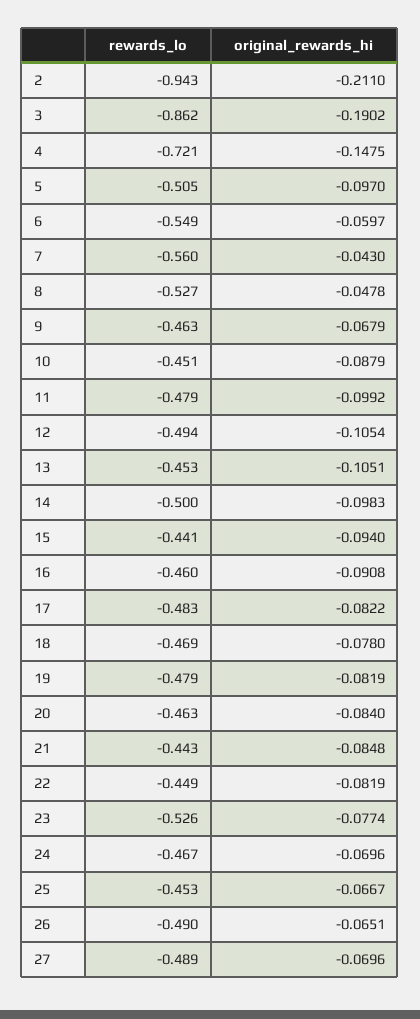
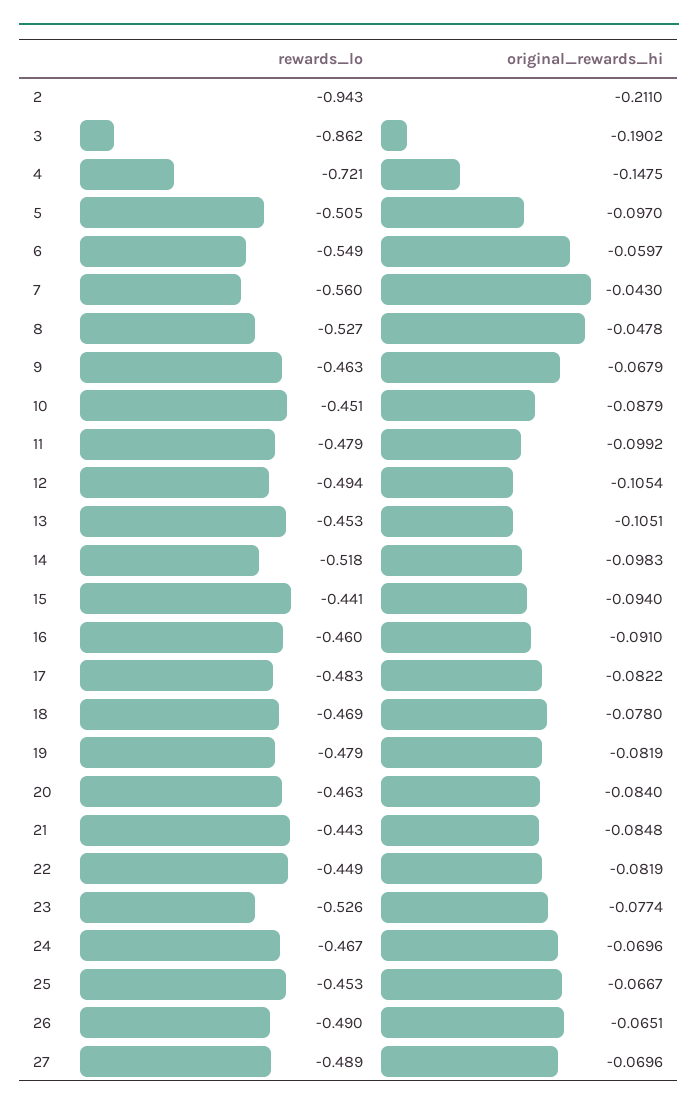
  {
    "rewards_lo": {
      "2": -0.943,
      "3": -0.862,
      "4": -0.721,
      "5": -0.505,
      "6": -0.549,
      "7": -0.56,
      "8": -0.527,
      "9": -0.463,
      "10": -0.451,
      "11": -0.479,
      "12": -0.494,
      "13": -0.453,
-     "14": -0.5,
+     "14": -0.518,
      "15": -0.441,
      "16": -0.46,
      "17": -0.483,
      "18": -0.469,
      "19": -0.479,
      "20": -0.463,
      "21": -0.443,
      "22": -0.449,
      "23": -0.526,
      "24": -0.467,
      "25": -0.453,
      "26": -0.49,
      "27": -0.489
    },
    "original_rewards_hi": {
      "2": -0.211,
      "3": -0.1902,
      "4": -0.1475,
      "5": -0.097,
      "6": -0.0597,
      "7": -0.043,
      "8": -0.0478,
      "9": -0.0679,
      "10": -0.0879,
      "11": -0.0992,
      "12": -0.1054,
      "13": -0.1051,
      "14": -0.0983,
      "15": -0.094,
-     "16": -0.0908,
+     "16": -0.091,
      "17": -0.0822,
      "18": -0.078,
      "19": -0.0819,
      "20": -0.084,
      "21": -0.0848,
      "22": -0.0819,
      "23": -0.0774,
      "24": -0.0696,
      "25": -0.0667,
      "26": -0.0651,
      "27": -0.0696
    }
  }

